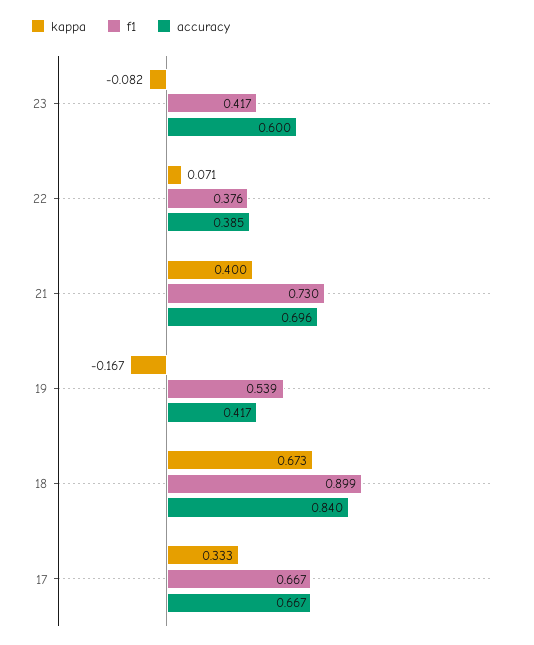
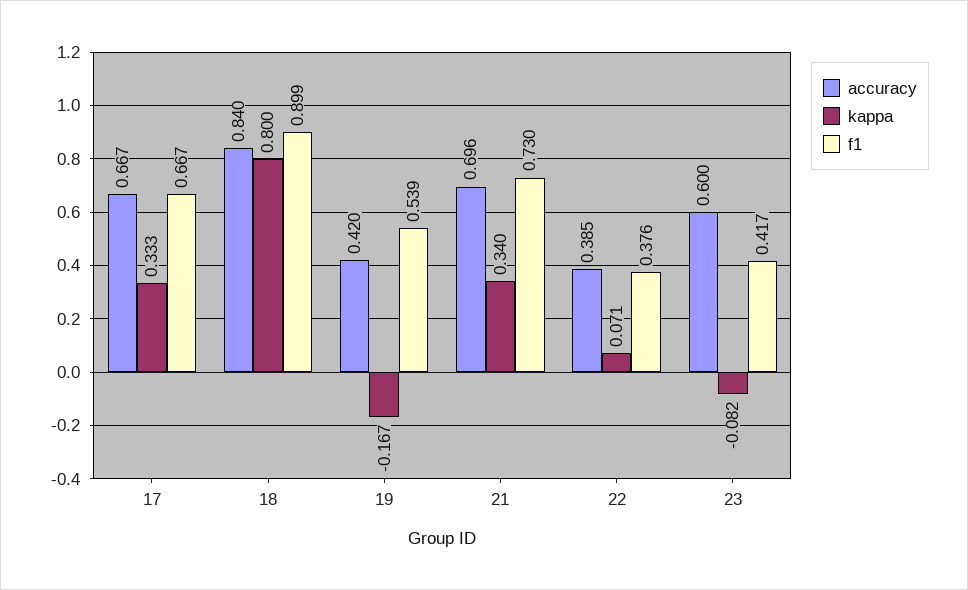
  {
    "kappa": {
      "23": -0.082,
      "22": 0.071,
-     "21": 0.4,
+     "21": 0.34,
      "19": -0.167,
-     "18": 0.673,
+     "18": 0.8,
      "17": 0.333
    },
    "f1": {
      "23": 0.417,
      "22": 0.376,
      "21": 0.73,
      "19": 0.539,
      "18": 0.899,
      "17": 0.667
    },
    "accuracy": {
      "23": 0.6,
      "22": 0.385,
      "21": 0.696,
-     "19": 0.417,
+     "19": 0.42,
      "18": 0.84,
      "17": 0.667
    }
  }

